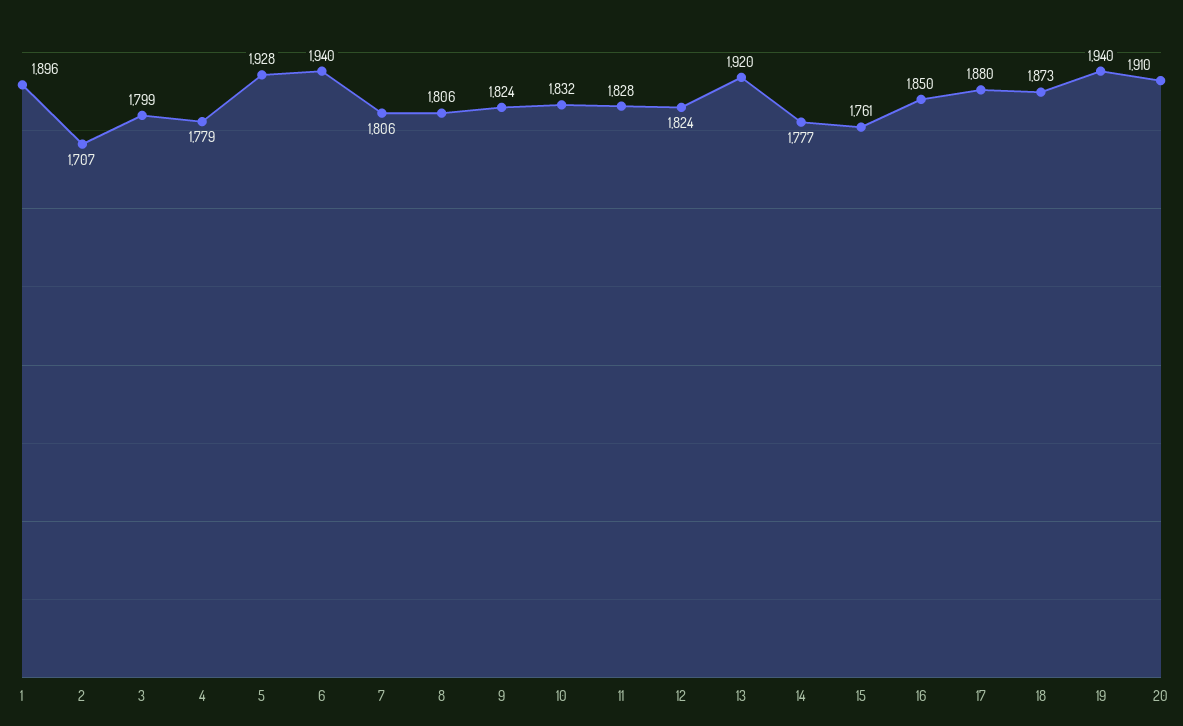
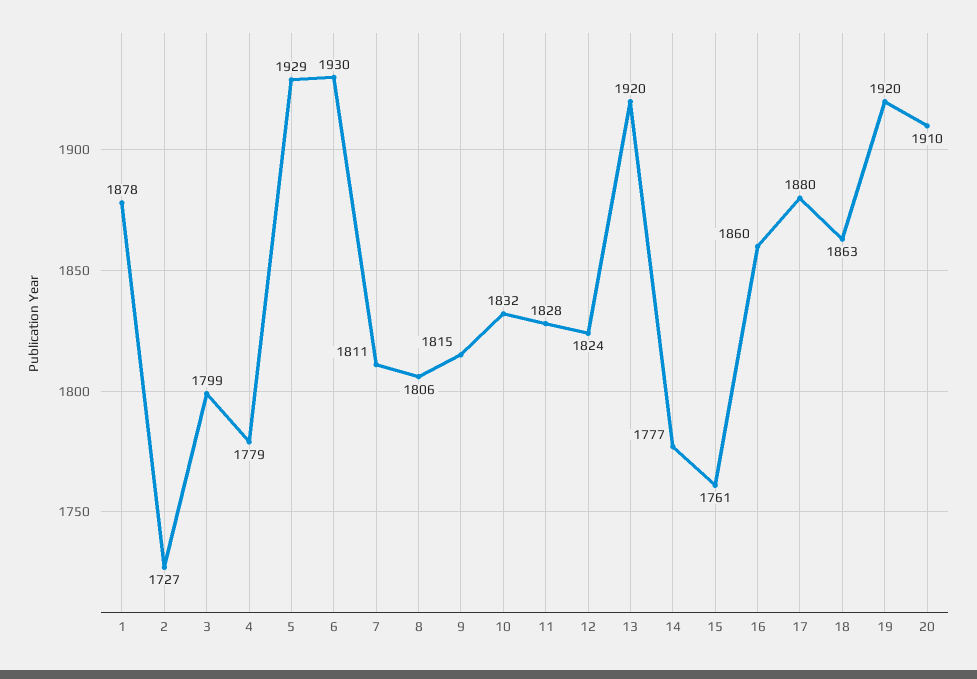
  {
-   "1": 1896,
+   "1": 1878,
-   "2": 1707,
+   "2": 1727,
    "3": 1799,
    "4": 1779,
-   "5": 1928,
+   "5": 1929,
-   "6": 1940,
+   "6": 1930,
-   "7": 1806,
+   "7": 1811,
    "8": 1806,
-   "9": 1824,
+   "9": 1815,
    "10": 1832,
    "11": 1828,
    "12": 1824,
    "13": 1920,
    "14": 1777,
    "15": 1761,
-   "16": 1850,
+   "16": 1860,
    "17": 1880,
-   "18": 1873,
+   "18": 1863,
-   "19": 1940,
+   "19": 1920,
    "20": 1910
  }

